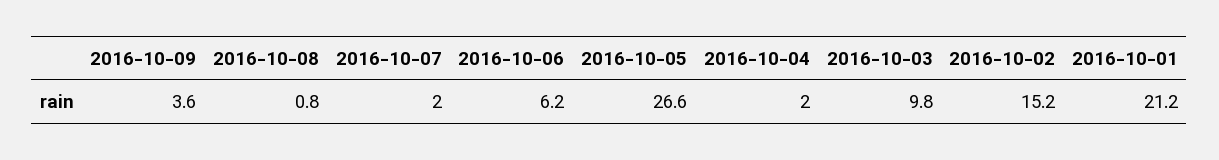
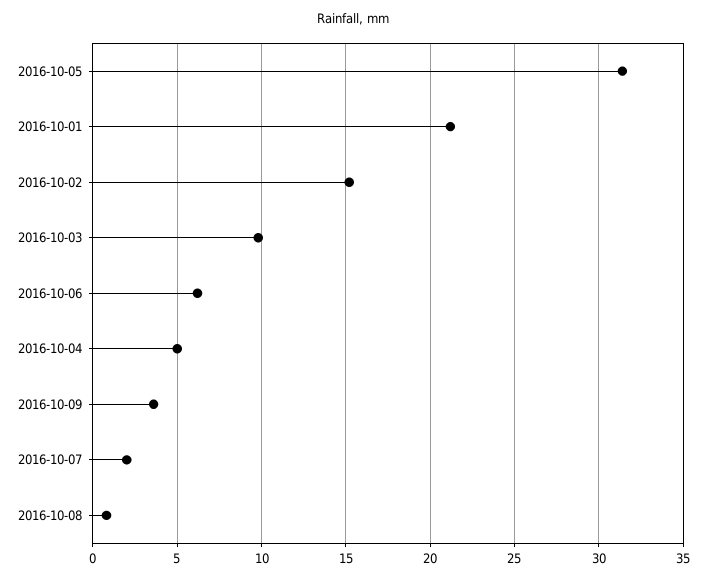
  {
    "2016-10-09": 3.6,
    "2016-10-08": 0.8,
    "2016-10-07": 2,
    "2016-10-06": 6.2,
-   "2016-10-05": 26.6,
+   "2016-10-05": 31.5,
-   "2016-10-04": 2,
+   "2016-10-04": 5,
    "2016-10-03": 9.8,
    "2016-10-02": 15.2,
    "2016-10-01": 21.2
  }

